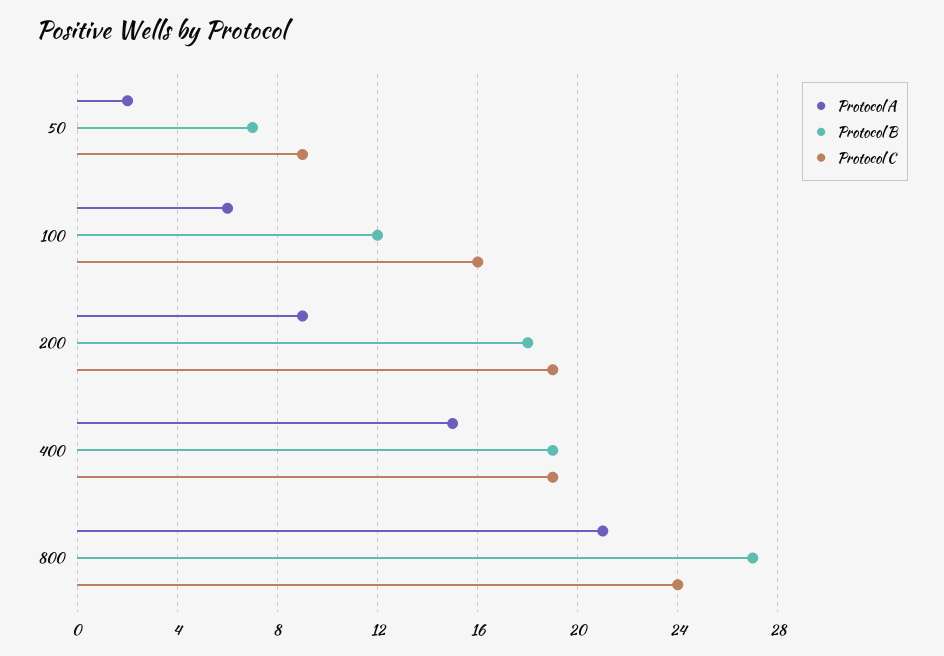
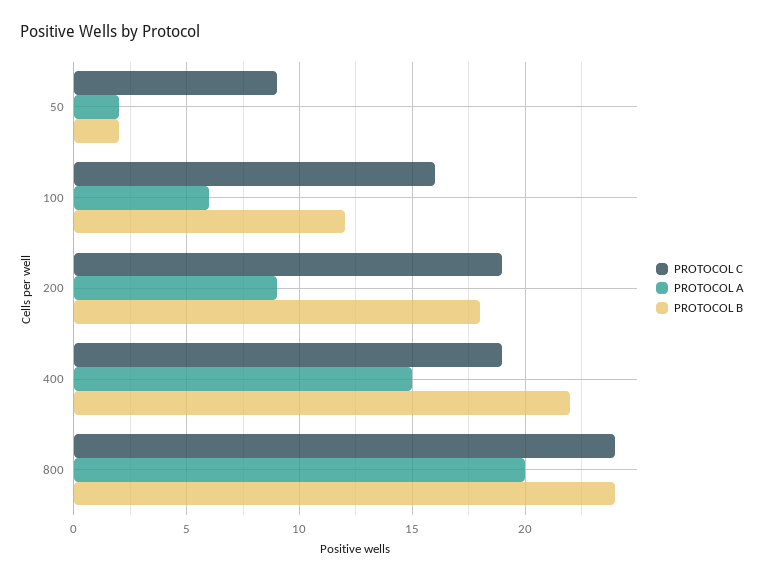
  {
    "Protocol A": {
      "50": 2,
      "100": 6,
      "200": 9,
      "400": 15,
-     "800": 21
+     "800": 20
    },
    "Protocol B": {
-     "50": 7,
+     "50": 2,
      "100": 12,
      "200": 18,
-     "400": 19,
+     "400": 22,
-     "800": 27
+     "800": 24
    },
    "Protocol C": {
      "50": 9,
      "100": 16,
      "200": 19,
      "400": 19,
      "800": 24
    }
  }

